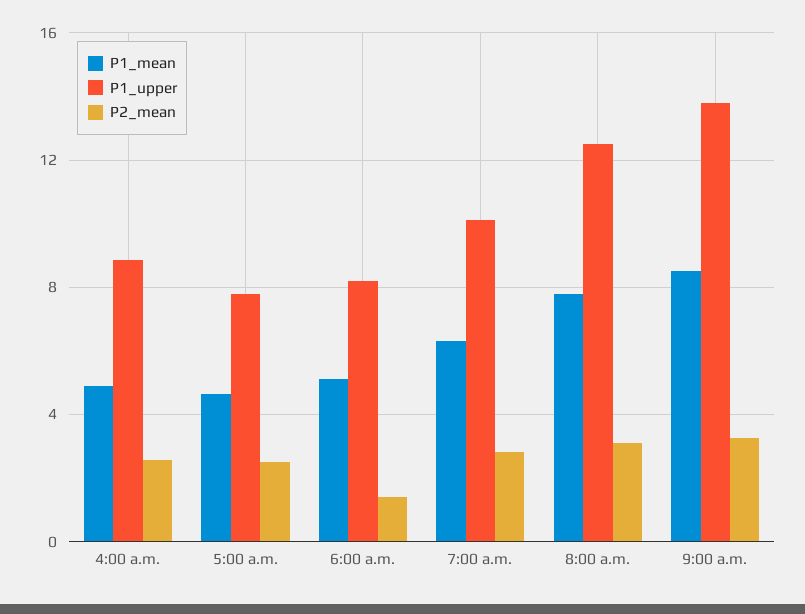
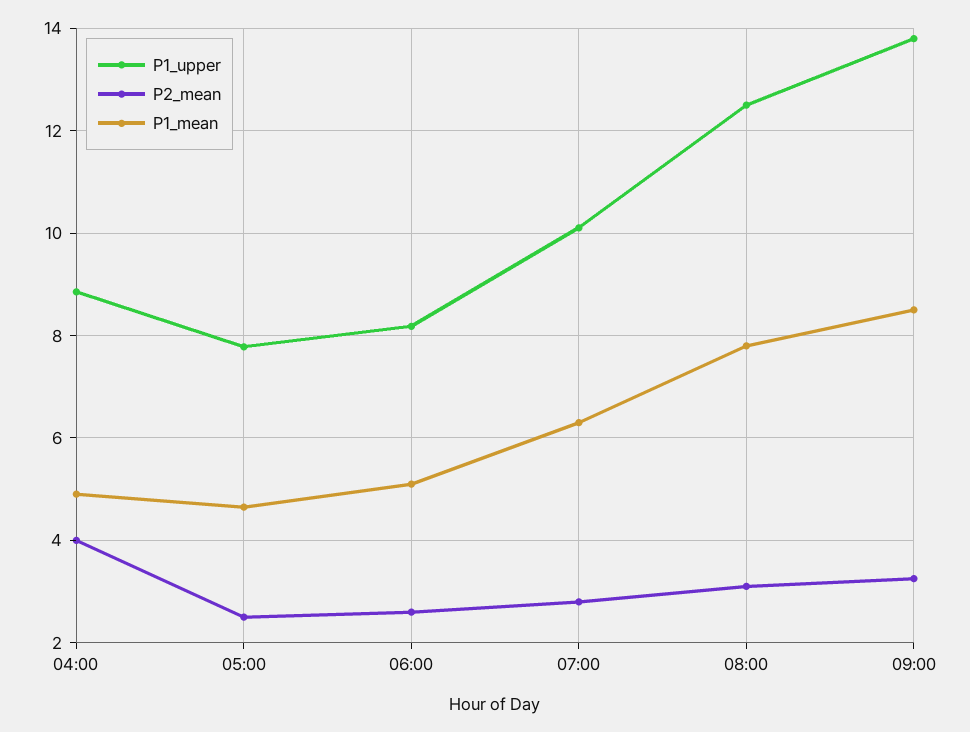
  {
    "P1_mean": {
      "4:00 a.m.": 5,
      "5:00 a.m.": 4.6,
      "6:00 a.m.": 5.2,
      "7:00 a.m.": 6.4,
      "8:00 a.m.": 7.8,
      "9:00 a.m.": 8.6
    },
    "P1_upper": {
      "4:00 a.m.": 8.8,
      "5:00 a.m.": 7.8,
      "6:00 a.m.": 8.2,
      "7:00 a.m.": 10.2,
      "8:00 a.m.": 12.6,
      "9:00 a.m.": 13.8
    },
    "P2_mean": {
-     "4:00 a.m.": 2.5,
+     "4:00 a.m.": 4,
      "5:00 a.m.": 2.6,
-     "6:00 a.m.": 1.5,
+     "6:00 a.m.": 2.6,
      "7:00 a.m.": 2.8,
      "8:00 a.m.": 3.2,
      "9:00 a.m.": 3.2
    }
  }

